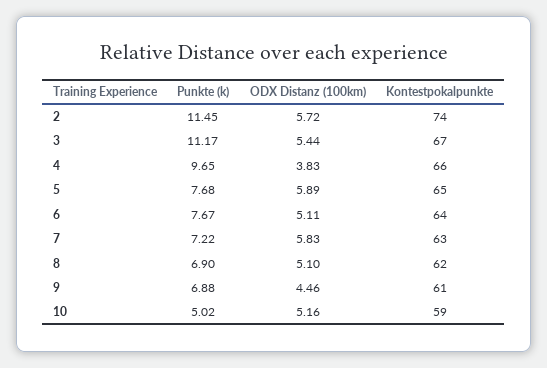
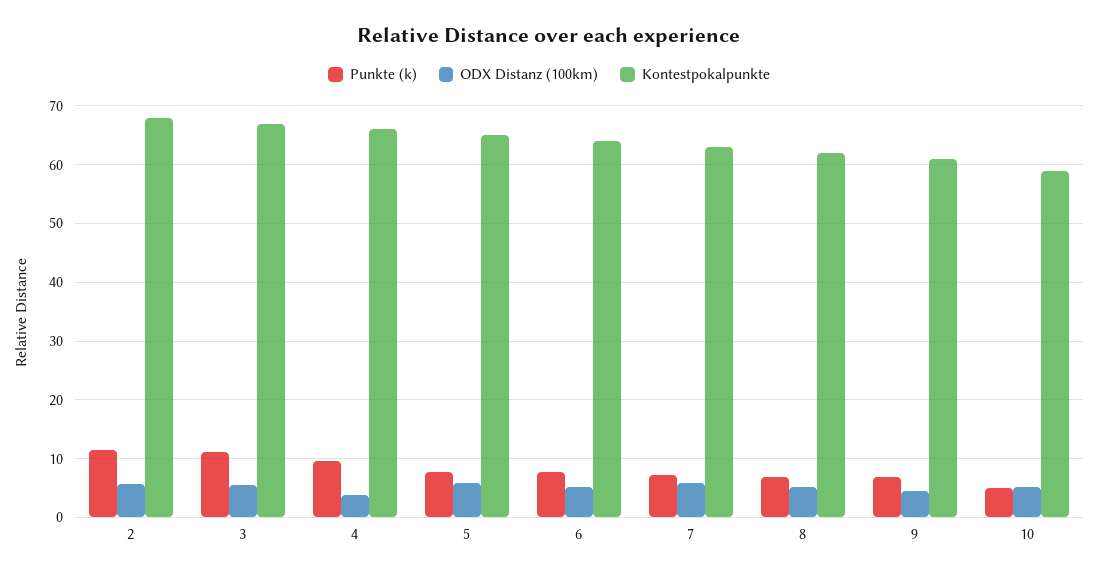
  {
    "Punkte (k)": {
      "2": 11.45,
      "3": 11.17,
      "4": 9.65,
      "5": 7.68,
      "6": 7.67,
      "7": 7.22,
      "8": 6.9,
      "9": 6.88,
      "10": 5.02
    },
    "ODX Distanz (100km)": {
      "2": 5.72,
      "3": 5.44,
      "4": 3.83,
      "5": 5.89,
      "6": 5.11,
      "7": 5.83,
      "8": 5.1,
      "9": 4.46,
      "10": 5.16
    },
    "Kontestpokalpunkte": {
-     "2": 74,
+     "2": 68,
      "3": 67,
      "4": 66,
      "5": 65,
      "6": 64,
      "7": 63,
      "8": 62,
      "9": 61,
      "10": 59
    }
  }

